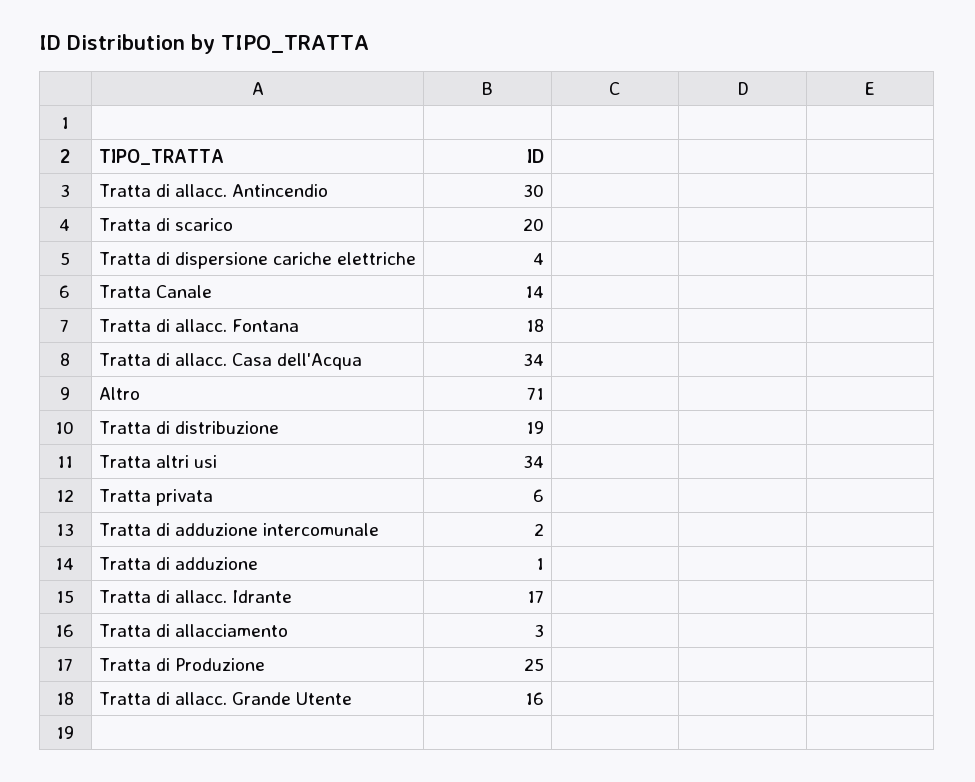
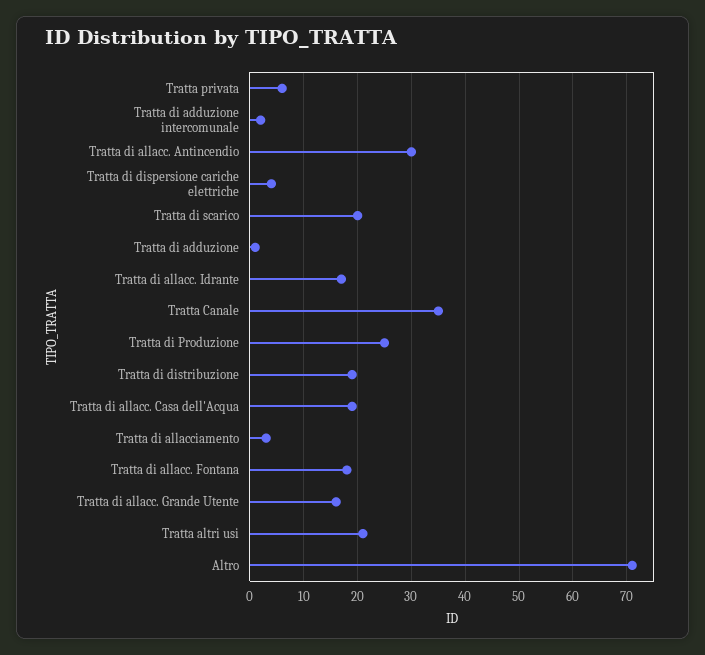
  {
    "Tratta di allacc. Antincendio": 30,
    "Tratta di scarico": 20,
    "Tratta di dispersione cariche elettriche": 4,
-   "Tratta Canale": 14,
+   "Tratta Canale": 35,
    "Tratta di allacc. Fontana": 18,
-   "Tratta di allacc. Casa dell'Acqua": 34,
+   "Tratta di allacc. Casa dell'Acqua": 20,
    "Altro": 71,
    "Tratta di distribuzione": 19,
-   "Tratta altri usi": 34,
+   "Tratta altri usi": 20,
    "Tratta privata": 6,
    "Tratta di adduzione intercomunale": 2,
    "Tratta di adduzione": 1,
    "Tratta di allacc. Idrante": 17,
    "Tratta di allacciamento": 3,
    "Tratta di Produzione": 25,
    "Tratta di allacc. Grande Utente": 16
  }

